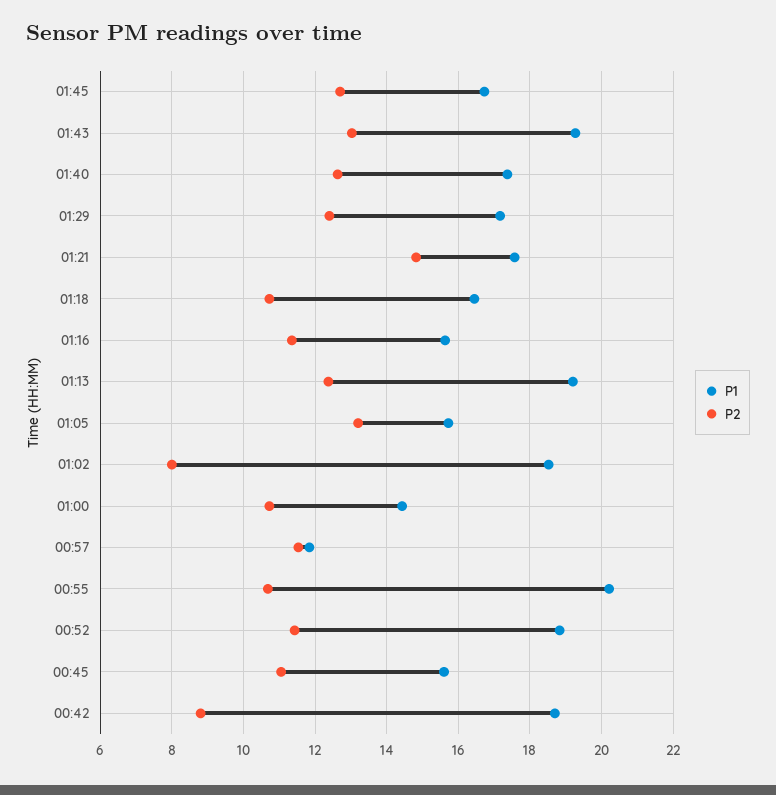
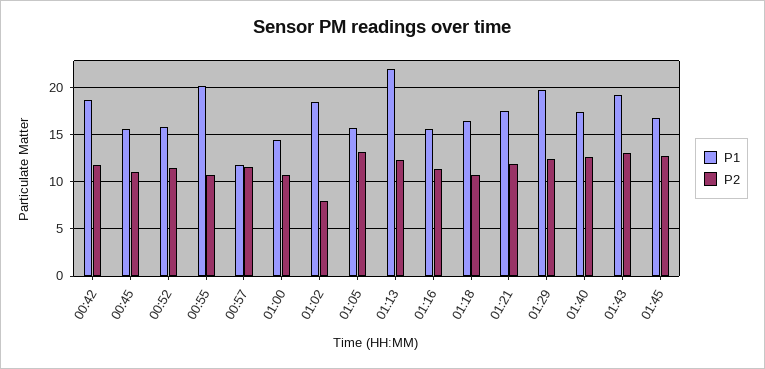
  {
    "P1": {
      "01:45": 16.8,
      "01:43": 19.2,
      "01:40": 17.4,
-     "01:29": 17.2,
+     "01:29": 20,
      "01:21": 17.6,
      "01:18": 16.4,
      "01:16": 15.6,
-     "01:13": 19.2,
+     "01:13": 22,
      "01:05": 15.8,
      "01:02": 18.6,
      "01:00": 14.4,
      "00:57": 11.8,
      "00:55": 20.2,
-     "00:52": 18.8,
+     "00:52": 16,
      "00:45": 15.6,
      "00:42": 18.8
    },
    "P2": {
      "01:45": 12.8,
      "01:43": 13,
      "01:40": 12.6,
      "01:29": 12.4,
-     "01:21": 14.8,
+     "01:21": 12,
      "01:18": 10.8,
      "01:16": 11.4,
      "01:13": 12.4,
      "01:05": 13.2,
      "01:02": 8,
      "01:00": 10.8,
      "00:57": 11.6,
      "00:55": 10.6,
      "00:52": 11.4,
      "00:45": 11,
-     "00:42": 8.8
+     "00:42": 12
    }
  }

